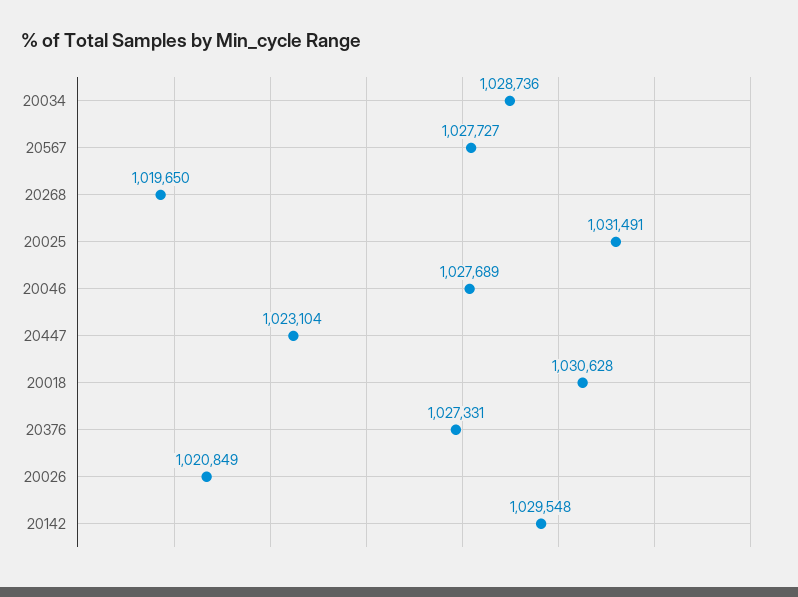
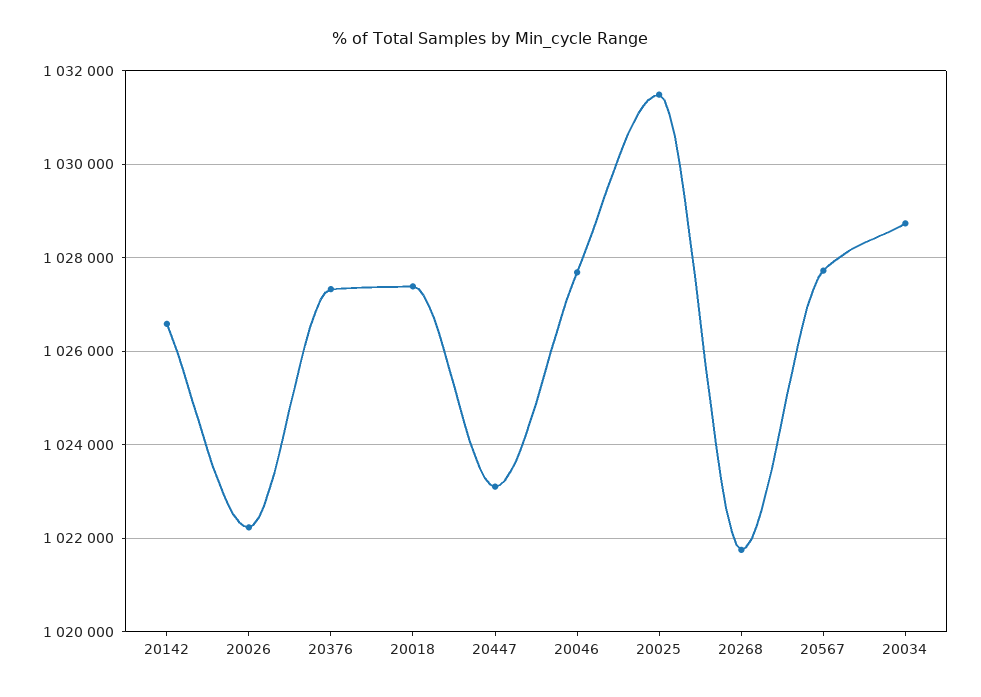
  {
    "20034": 1028736,
    "20567": 1027727,
-   "20268": 1019650,
+   "20268": 1021800,
    "20025": 1031491,
    "20046": 1027689,
    "20447": 1023104,
-   "20018": 1030628,
+   "20018": 1027400,
    "20376": 1027331,
-   "20026": 1020849,
+   "20026": 1022200,
-   "20142": 1029548
+   "20142": 1026600
  }

